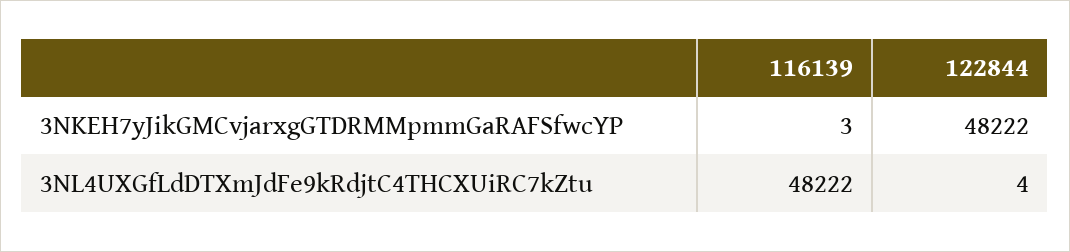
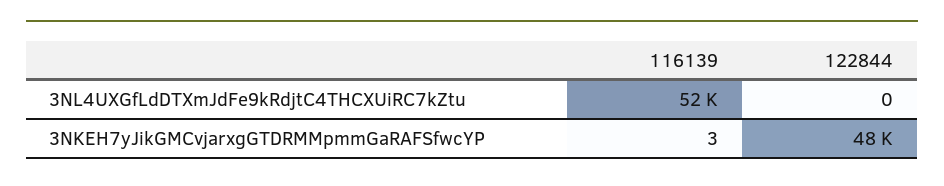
  {
    "116139": {
      "3NKEH7yJikGMCvjarxgGTDRMMpmmGaRAFSfwcYP": 3,
-     "3NL4UXGfLdDTXmJdFe9kRdjtC4THCXUiRC7kZtu": 48222
+     "3NL4UXGfLdDTXmJdFe9kRdjtC4THCXUiRC7kZtu": 52000
    },
    "122844": {
      "3NKEH7yJikGMCvjarxgGTDRMMpmmGaRAFSfwcYP": 48222,
-     "3NL4UXGfLdDTXmJdFe9kRdjtC4THCXUiRC7kZtu": 4
+     "3NL4UXGfLdDTXmJdFe9kRdjtC4THCXUiRC7kZtu": 0
    }
  }

